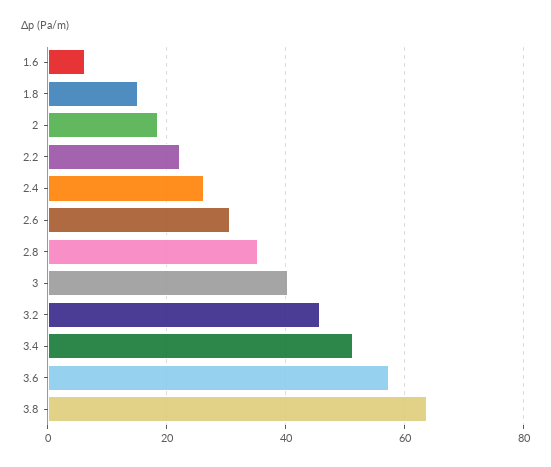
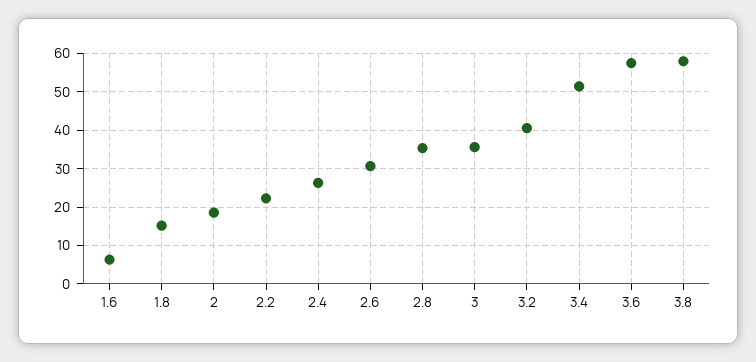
  {
    "1.6": 6,
    "1.8": 16,
    "2": 18,
    "2.2": 22,
    "2.4": 26,
    "2.6": 30,
    "2.8": 36,
-   "3": 40,
+   "3": 36,
-   "3.2": 46,
+   "3.2": 40,
    "3.4": 52,
    "3.6": 58,
-   "3.8": 64
+   "3.8": 58
  }

